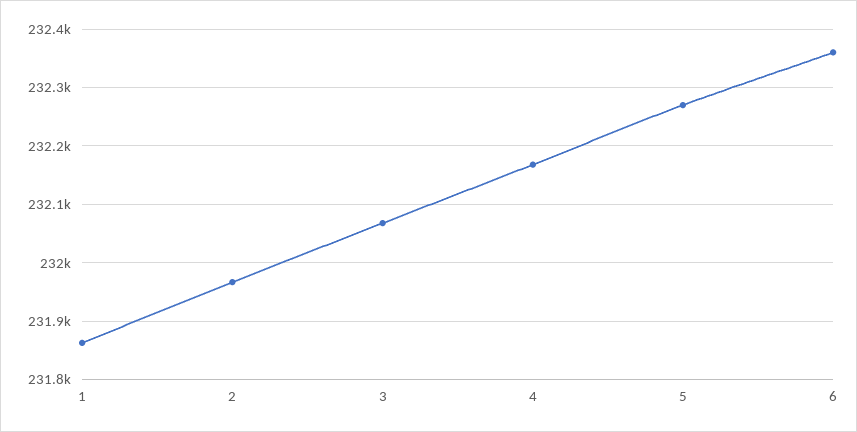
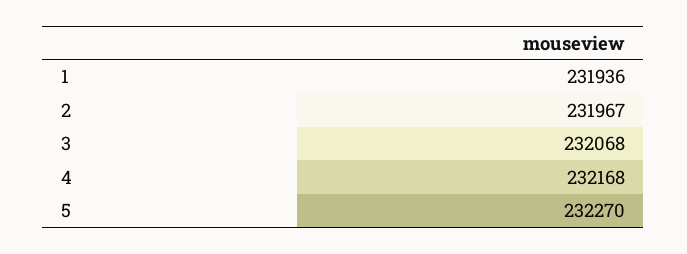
  {
-   "1": 231860,
+   "1": 231936,
    "2": 231967,
    "3": 232068,
    "4": 232168,
-   "5": 232270,
+   "5": 232270
-   "6": 232360
  }

